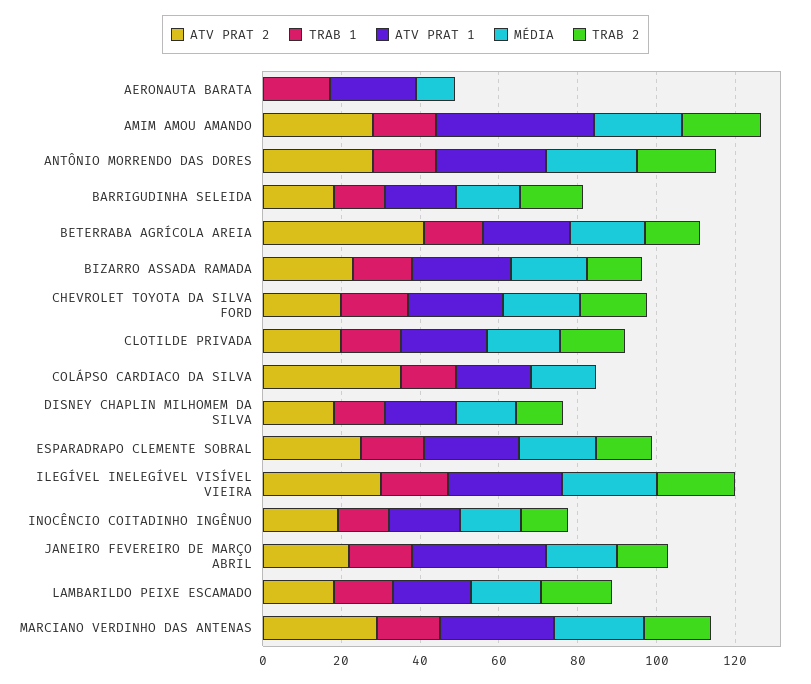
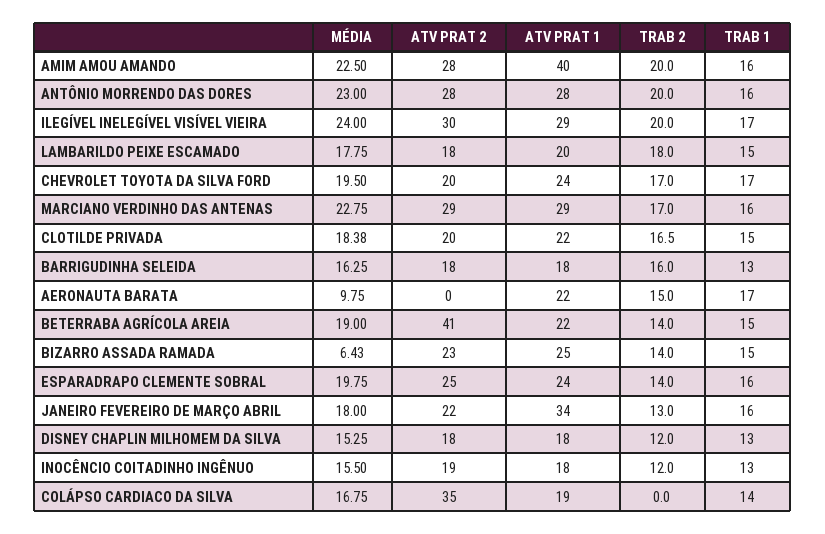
  {
    "ATV PRAT 2": {
      "AERONAUTA BARATA": 0,
      "AMIM AMOU AMANDO": 28,
      "ANTÔNIO MORRENDO DAS DORES": 28,
      "BARRIGUDINHA SELEIDA": 18,
      "BETERRABA AGRÍCOLA AREIA": 41,
      "BIZARRO ASSADA RAMADA": 23,
      "CHEVROLET TOYOTA DA SILVA FORD": 20,
      "CLOTILDE PRIVADA": 20,
      "COLÁPSO CARDIACO DA SILVA": 35,
      "DISNEY CHAPLIN MILHOMEM DA SILVA": 18,
      "ESPARADRAPO CLEMENTE SOBRAL": 25,
      "ILEGÍVEL INELEGÍVEL VISÍVEL VIEIRA": 30,
      "INOCÊNCIO COITADINHO INGÊNUO": 19,
      "JANEIRO FEVEREIRO DE MARÇO ABRIL": 22,
      "LAMBARILDO PEIXE ESCAMADO": 18,
      "MARCIANO VERDINHO DAS ANTENAS": 29
    },
    "TRAB 1": {
      "AERONAUTA BARATA": 17,
      "AMIM AMOU AMANDO": 16,
      "ANTÔNIO MORRENDO DAS DORES": 16,
      "BARRIGUDINHA SELEIDA": 13,
      "BETERRABA AGRÍCOLA AREIA": 15,
      "BIZARRO ASSADA RAMADA": 15,
      "CHEVROLET TOYOTA DA SILVA FORD": 17,
      "CLOTILDE PRIVADA": 15,
      "COLÁPSO CARDIACO DA SILVA": 14,
      "DISNEY CHAPLIN MILHOMEM DA SILVA": 13,
      "ESPARADRAPO CLEMENTE SOBRAL": 16,
      "ILEGÍVEL INELEGÍVEL VISÍVEL VIEIRA": 17,
      "INOCÊNCIO COITADINHO INGÊNUO": 13,
      "JANEIRO FEVEREIRO DE MARÇO ABRIL": 16,
      "LAMBARILDO PEIXE ESCAMADO": 15,
      "MARCIANO VERDINHO DAS ANTENAS": 16
    },
    "ATV PRAT 1": {
      "AERONAUTA BARATA": 22,
      "AMIM AMOU AMANDO": 40,
      "ANTÔNIO MORRENDO DAS DORES": 28,
      "BARRIGUDINHA SELEIDA": 18,
      "BETERRABA AGRÍCOLA AREIA": 22,
      "BIZARRO ASSADA RAMADA": 25,
      "CHEVROLET TOYOTA DA SILVA FORD": 24,
      "CLOTILDE PRIVADA": 22,
      "COLÁPSO CARDIACO DA SILVA": 19,
      "DISNEY CHAPLIN MILHOMEM DA SILVA": 18,
      "ESPARADRAPO CLEMENTE SOBRAL": 24,
      "ILEGÍVEL INELEGÍVEL VISÍVEL VIEIRA": 29,
      "INOCÊNCIO COITADINHO INGÊNUO": 18,
      "JANEIRO FEVEREIRO DE MARÇO ABRIL": 34,
      "LAMBARILDO PEIXE ESCAMADO": 20,
      "MARCIANO VERDINHO DAS ANTENAS": 29
    },
    "MÉDIA": {
      "AERONAUTA BARATA": 9.75,
      "AMIM AMOU AMANDO": 22.5,
      "ANTÔNIO MORRENDO DAS DORES": 23,
      "BARRIGUDINHA SELEIDA": 16.25,
      "BETERRABA AGRÍCOLA AREIA": 19,
-     "BIZARRO ASSADA RAMADA": 20,
+     "BIZARRO ASSADA RAMADA": 6.43,
      "CHEVROLET TOYOTA DA SILVA FORD": 19.5,
      "CLOTILDE PRIVADA": 18.38,
      "COLÁPSO CARDIACO DA SILVA": 16.75,
      "DISNEY CHAPLIN MILHOMEM DA SILVA": 15.25,
      "ESPARADRAPO CLEMENTE SOBRAL": 19.75,
      "ILEGÍVEL INELEGÍVEL VISÍVEL VIEIRA": 24,
      "INOCÊNCIO COITADINHO INGÊNUO": 15.5,
      "JANEIRO FEVEREIRO DE MARÇO ABRIL": 18,
      "LAMBARILDO PEIXE ESCAMADO": 17.75,
      "MARCIANO VERDINHO DAS ANTENAS": 22.75
    },
    "TRAB 2": {
-     "AERONAUTA BARATA": 0,
+     "AERONAUTA BARATA": 15,
      "AMIM AMOU AMANDO": 20,
      "ANTÔNIO MORRENDO DAS DORES": 20,
      "BARRIGUDINHA SELEIDA": 16,
      "BETERRABA AGRÍCOLA AREIA": 14,
      "BIZARRO ASSADA RAMADA": 14,
      "CHEVROLET TOYOTA DA SILVA FORD": 17,
      "CLOTILDE PRIVADA": 16.5,
      "COLÁPSO CARDIACO DA SILVA": 0,
      "DISNEY CHAPLIN MILHOMEM DA SILVA": 12,
      "ESPARADRAPO CLEMENTE SOBRAL": 14,
      "ILEGÍVEL INELEGÍVEL VISÍVEL VIEIRA": 20,
      "INOCÊNCIO COITADINHO INGÊNUO": 12,
      "JANEIRO FEVEREIRO DE MARÇO ABRIL": 13,
      "LAMBARILDO PEIXE ESCAMADO": 18,
      "MARCIANO VERDINHO DAS ANTENAS": 17
    }
  }

